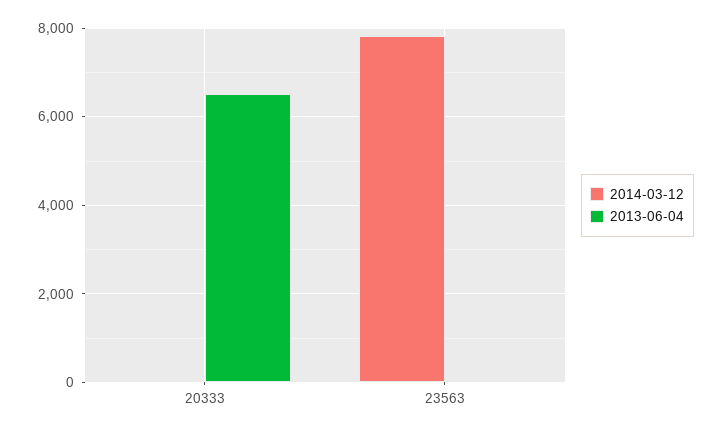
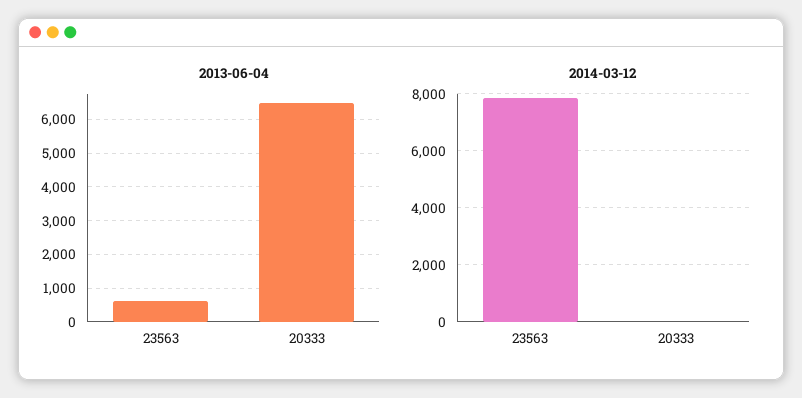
  {
    "2014-03-12": {
      "20333": 0,
      "23563": 7800
    },
    "2013-06-04": {
      "20333": 6600,
-     "23563": 0
+     "23563": 600
    }
  }

